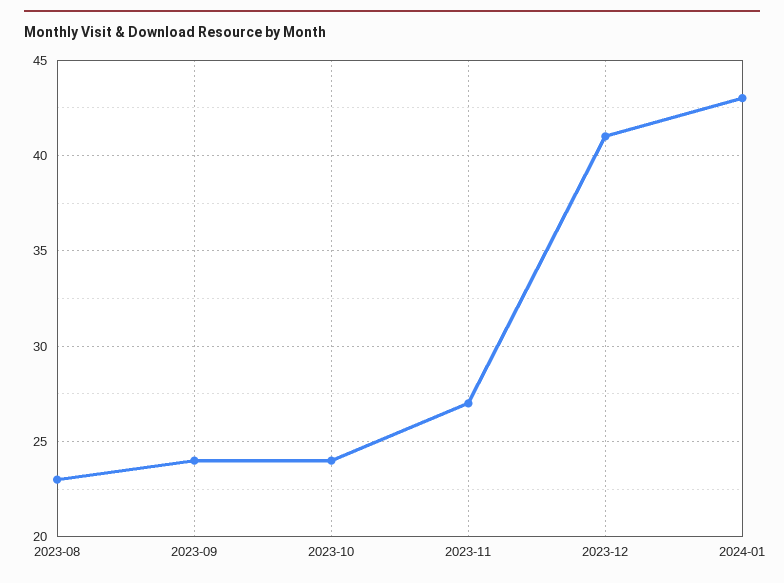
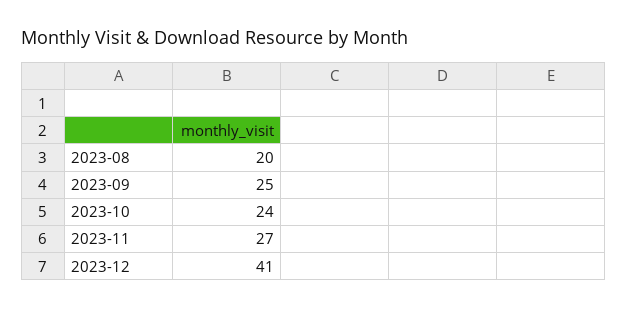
  {
-   "2023-08": 23,
+   "2023-08": 20,
-   "2023-09": 24,
+   "2023-09": 25,
    "2023-10": 24,
    "2023-11": 27,
-   "2023-12": 41,
+   "2023-12": 41
-   "2024-01": 43
  }

